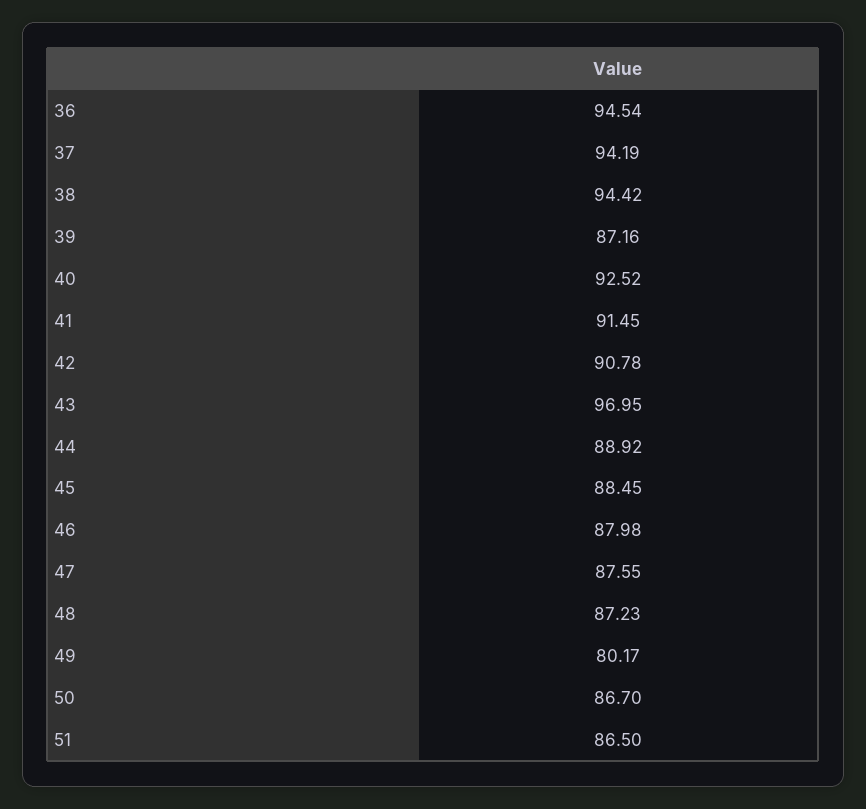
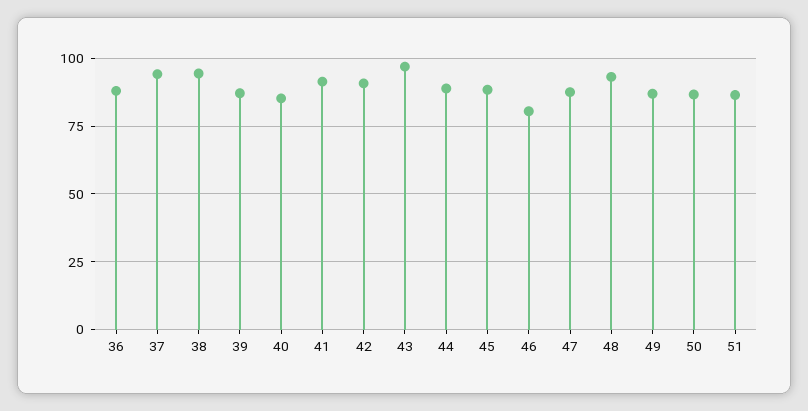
  {
-   "36": 94.54,
+   "36": 87.5,
    "37": 94.19,
    "38": 94.42,
    "39": 87.16,
-   "40": 92.52,
+   "40": 85,
    "41": 91.45,
    "42": 90.78,
    "43": 96.95,
    "44": 88.92,
    "45": 88.45,
-   "46": 87.98,
+   "46": 80,
    "47": 87.55,
-   "48": 87.23,
+   "48": 92.5,
-   "49": 80.17,
+   "49": 87.5,
    "50": 86.7,
    "51": 86.5
  }

